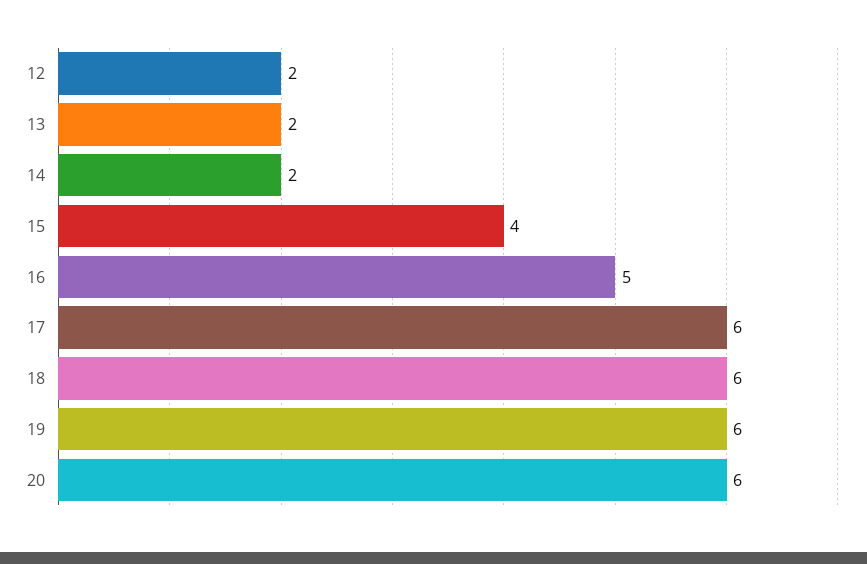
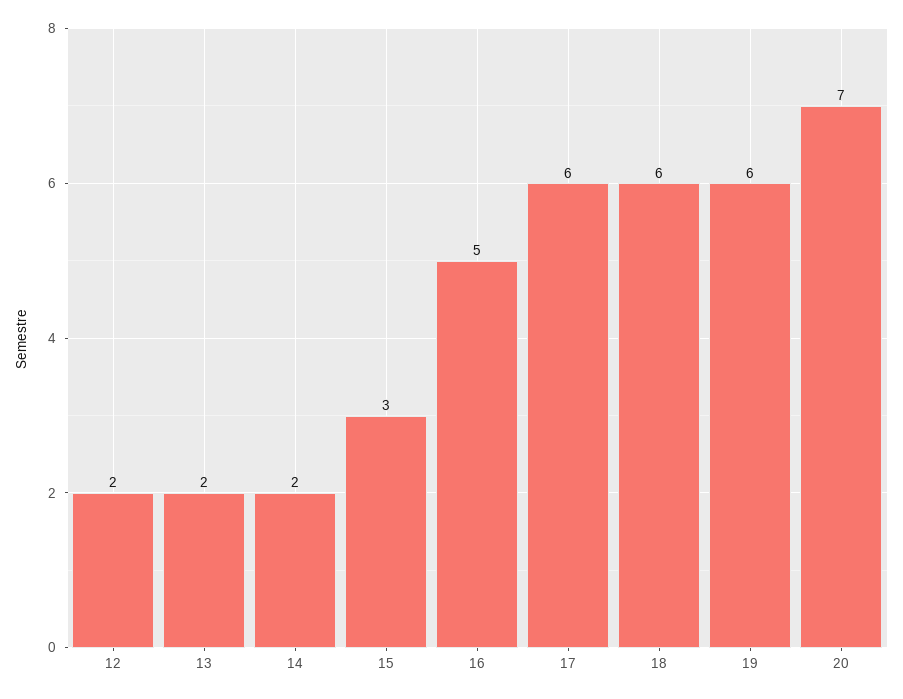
  {
    "12": 2,
    "13": 2,
    "14": 2,
-   "15": 4,
+   "15": 3,
    "16": 5,
    "17": 6,
    "18": 6,
    "19": 6,
-   "20": 6
+   "20": 7
  }

